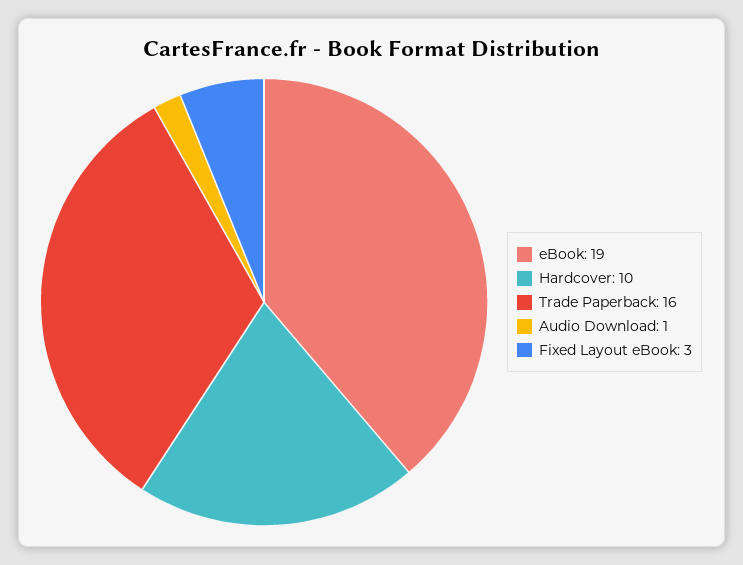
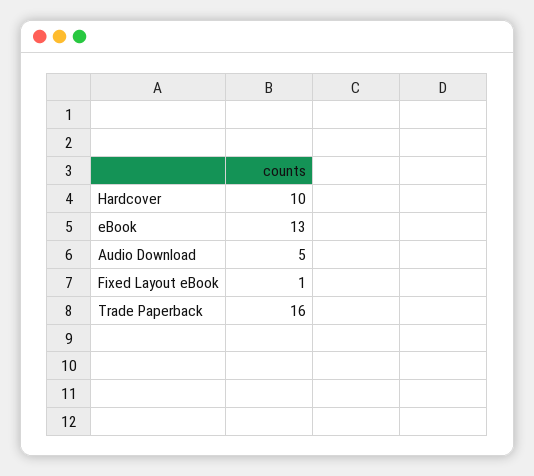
  {
-   "eBook": 19,
+   "eBook": 13,
    "Hardcover": 10,
    "Trade Paperback": 16,
-   "Audio Download": 1,
+   "Audio Download": 5,
-   "Fixed Layout eBook": 3
+   "Fixed Layout eBook": 1
  }

